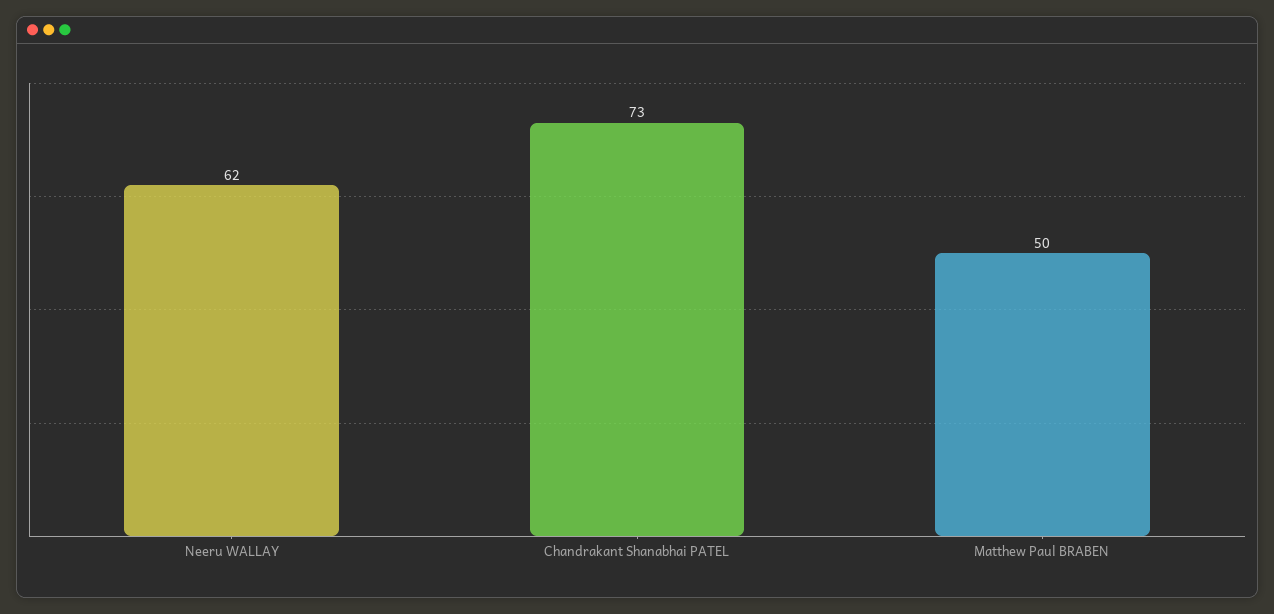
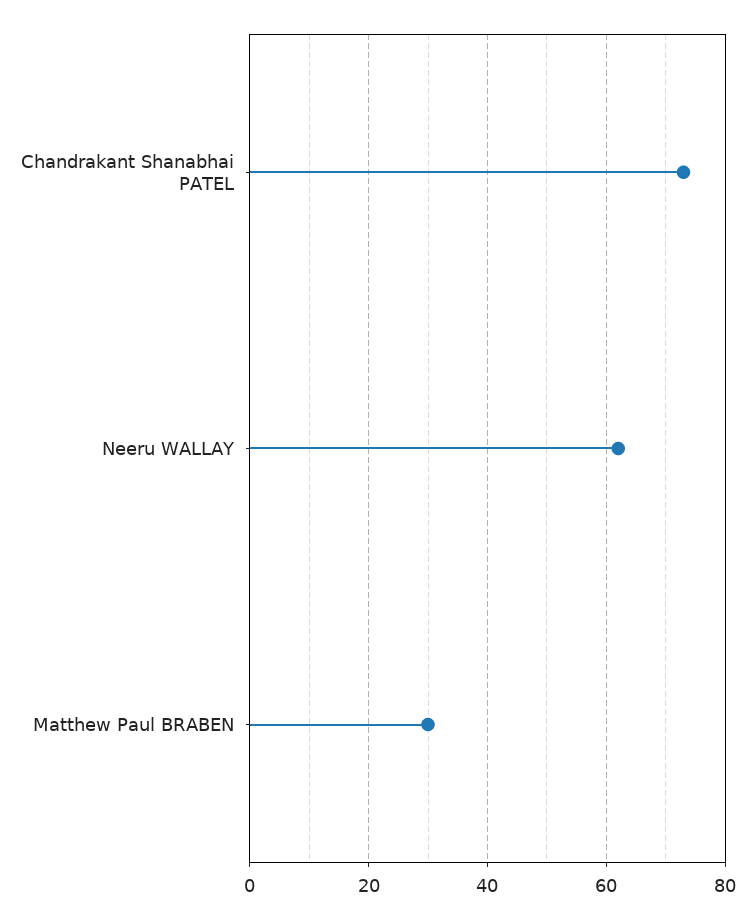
  {
    "Neeru WALLAY": 62,
    "Chandrakant Shanabhai PATEL": 73,
-   "Matthew Paul BRABEN": 50
+   "Matthew Paul BRABEN": 30
  }

